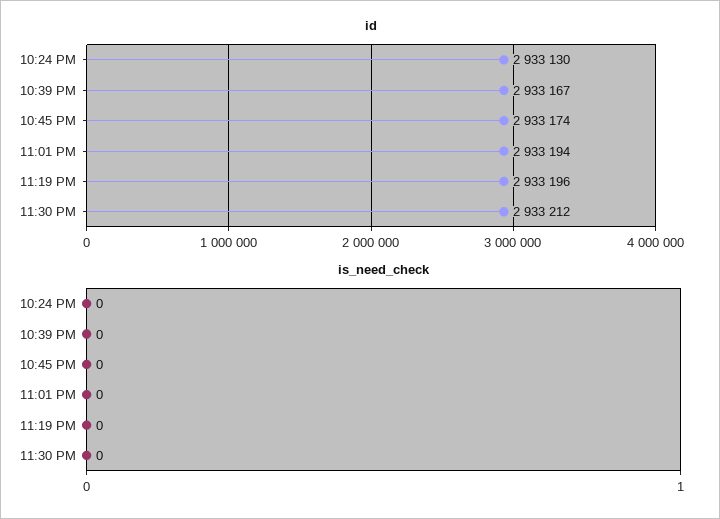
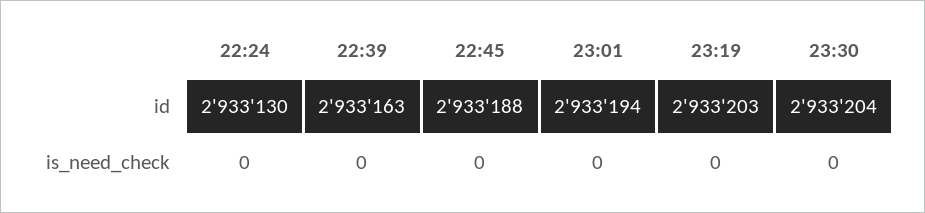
  {
    "id": {
      "10:24 PM": 2933130,
-     "10:39 PM": 2933167,
+     "10:39 PM": 2933163,
-     "10:45 PM": 2933174,
+     "10:45 PM": 2933188,
      "11:01 PM": 2933194,
-     "11:19 PM": 2933196,
+     "11:19 PM": 2933203,
-     "11:30 PM": 2933212
+     "11:30 PM": 2933204
    },
    "is_need_check": {
      "10:24 PM": 0,
      "10:39 PM": 0,
      "10:45 PM": 0,
      "11:01 PM": 0,
      "11:19 PM": 0,
      "11:30 PM": 0
    }
  }

